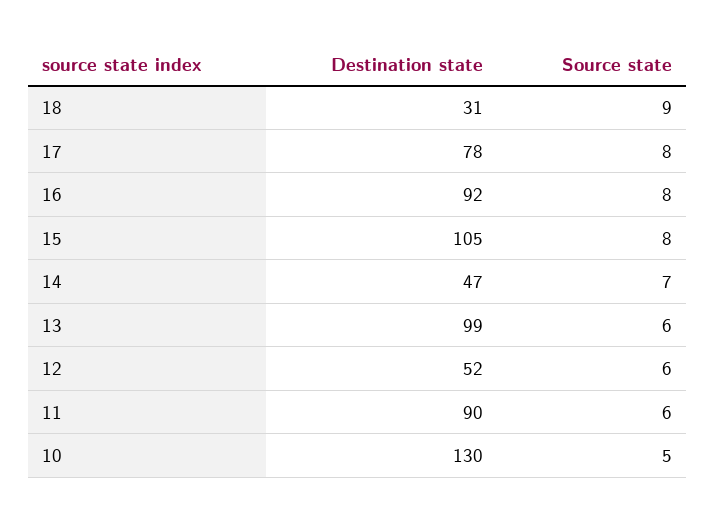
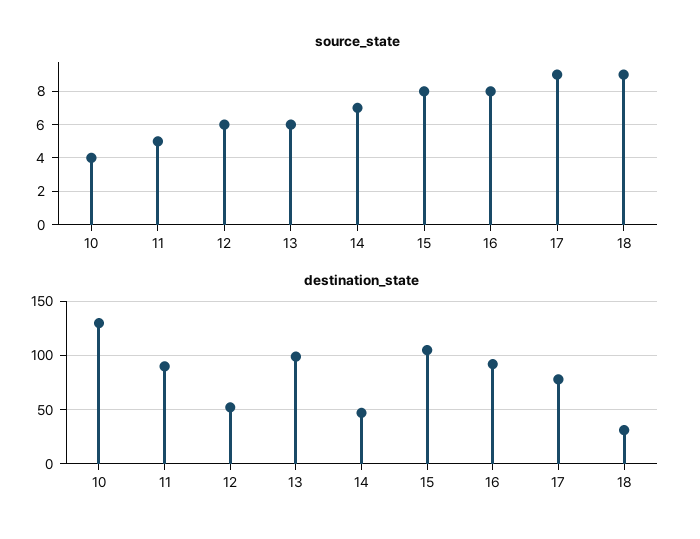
  {
    "Destination state": {
      "18": 31,
      "17": 78,
      "16": 92,
      "15": 105,
      "14": 47,
      "13": 99,
      "12": 52,
      "11": 90,
      "10": 130
    },
    "Source state": {
      "18": 9,
-     "17": 8,
+     "17": 9,
      "16": 8,
      "15": 8,
      "14": 7,
      "13": 6,
      "12": 6,
-     "11": 6,
+     "11": 5,
-     "10": 5
+     "10": 4
    }
  }

